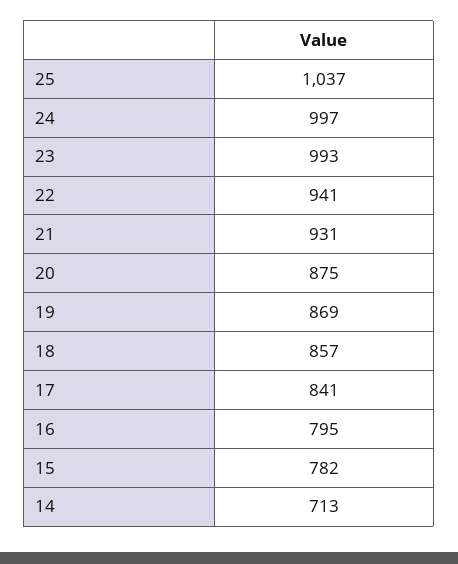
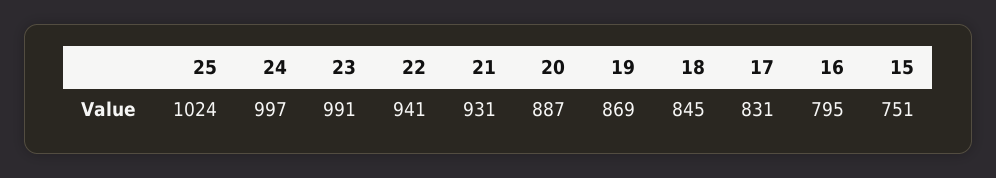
  {
-   "25": 1037,
+   "25": 1024,
    "24": 997,
-   "23": 993,
+   "23": 991,
    "22": 941,
    "21": 931,
-   "20": 875,
+   "20": 887,
    "19": 869,
-   "18": 857,
+   "18": 845,
-   "17": 841,
+   "17": 831,
    "16": 795,
-   "15": 782,
+   "15": 751
-   "14": 713
  }

